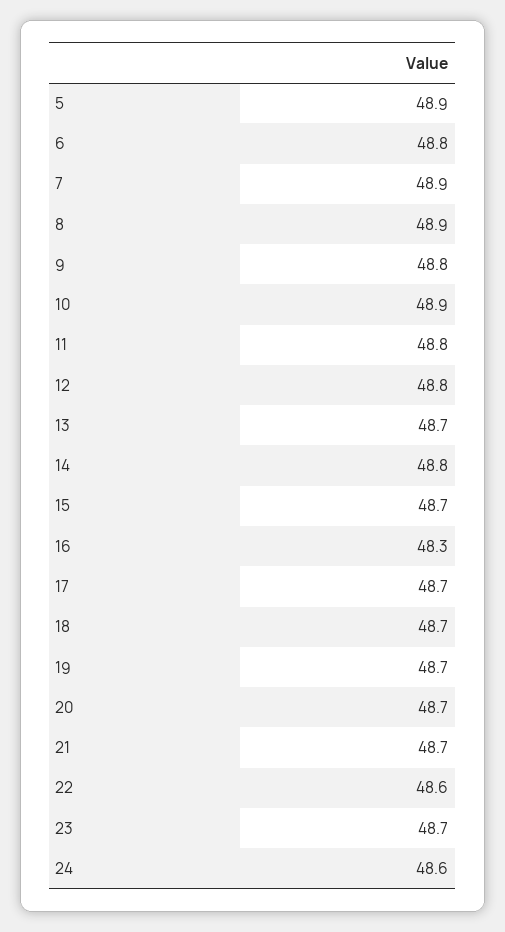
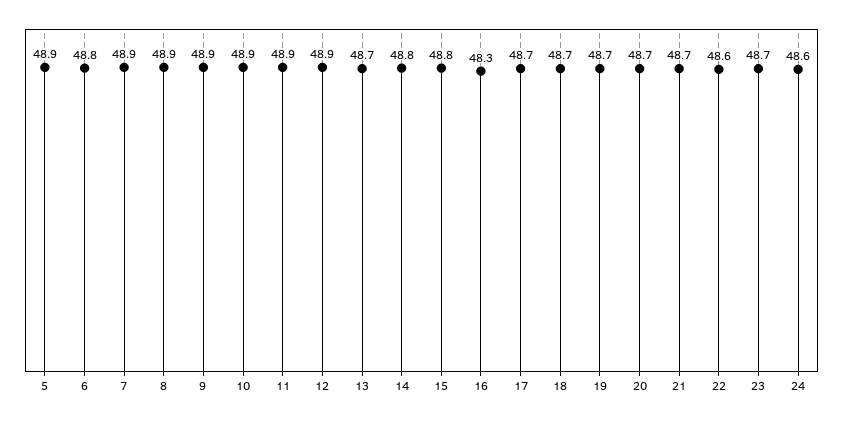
  {
    "5": 48.9,
    "6": 48.8,
    "7": 48.9,
    "8": 48.9,
-   "9": 48.8,
+   "9": 48.9,
    "10": 48.9,
-   "11": 48.8,
+   "11": 48.9,
-   "12": 48.8,
+   "12": 48.9,
    "13": 48.7,
    "14": 48.8,
-   "15": 48.7,
+   "15": 48.8,
    "16": 48.3,
    "17": 48.7,
    "18": 48.7,
    "19": 48.7,
    "20": 48.7,
    "21": 48.7,
    "22": 48.6,
    "23": 48.7,
    "24": 48.6
  }

